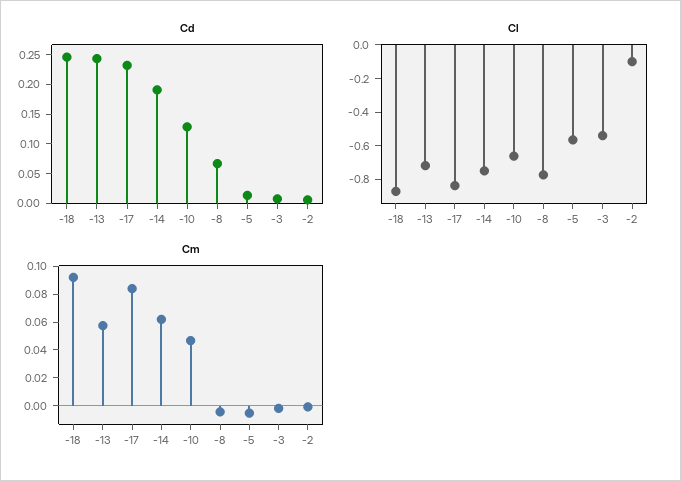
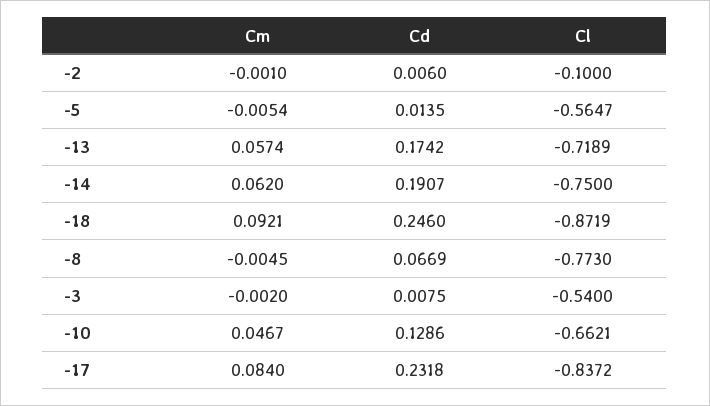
  {
    "Cd": {
      "-18": 0.246,
-     "-13": 0.25,
+     "-13": 0.1742,
      "-17": 0.2318,
      "-14": 0.1907,
      "-10": 0.1286,
      "-8": 0.0669,
      "-5": 0.0135,
      "-3": 0.0075,
      "-2": 0.006
    },
    "Cl": {
      "-18": -0.8719,
      "-13": -0.7189,
      "-17": -0.8372,
      "-14": -0.75,
      "-10": -0.6621,
      "-8": -0.773,
      "-5": -0.5647,
      "-3": -0.54,
      "-2": -0.1
    },
    "Cm": {
      "-18": 0.0921,
      "-13": 0.0574,
      "-17": 0.084,
      "-14": 0.062,
      "-10": 0.0467,
      "-8": -0.0045,
      "-5": -0.0054,
      "-3": -0.002,
      "-2": -0.001
    }
  }

